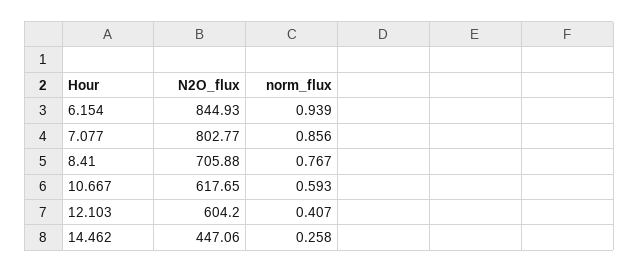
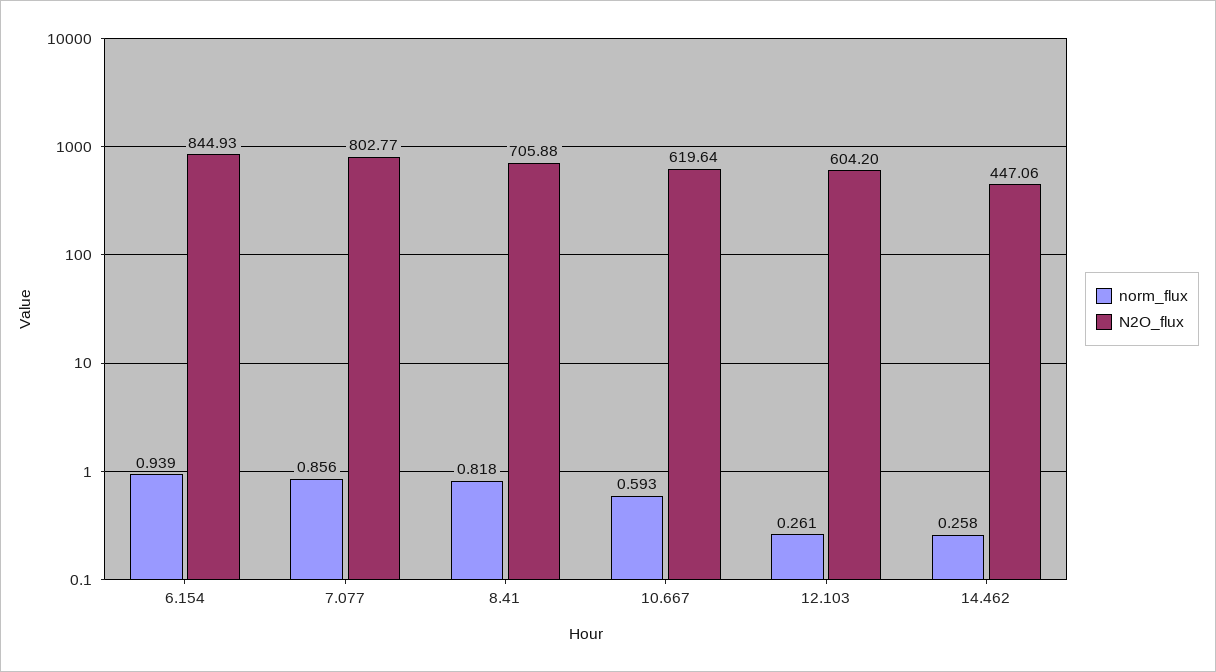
  {
    "N2O_flux": {
      "6.154": 844.93,
      "7.077": 802.77,
      "8.41": 705.88,
-     "10.667": 617.65,
+     "10.667": 619.64,
      "12.103": 604.2,
      "14.462": 447.06
    },
    "norm_flux": {
      "6.154": 0.939,
      "7.077": 0.856,
-     "8.41": 0.767,
+     "8.41": 0.818,
      "10.667": 0.593,
-     "12.103": 0.407,
+     "12.103": 0.261,
      "14.462": 0.258
    }
  }

